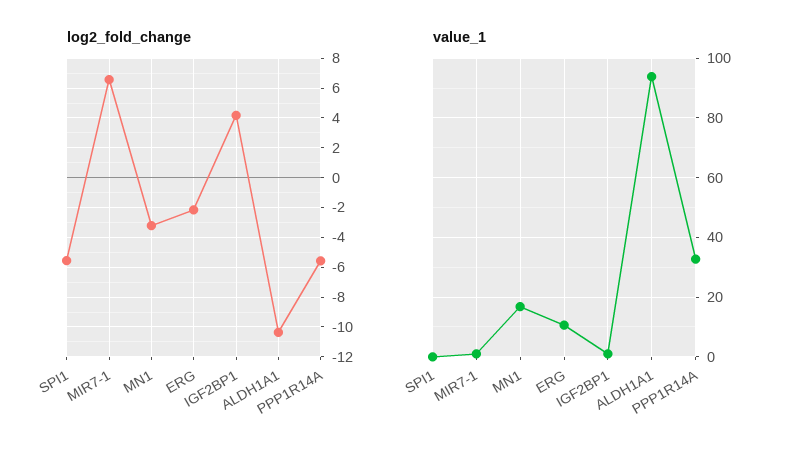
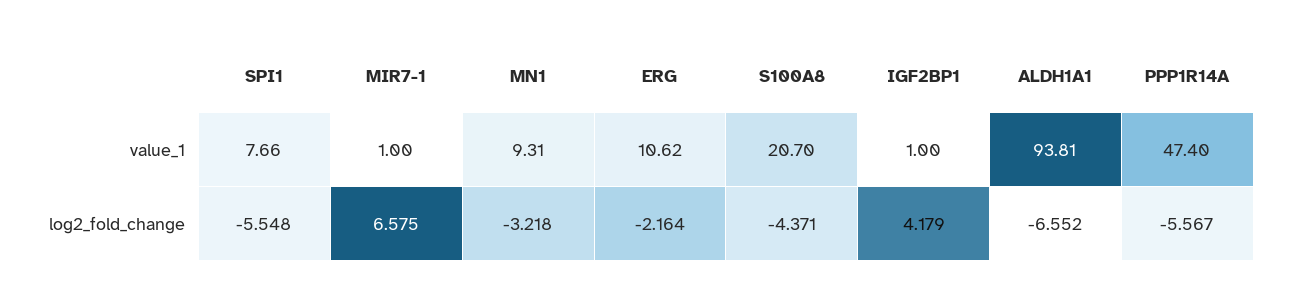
  {
    "log2_fold_change": {
      "SPI1": -5.548,
      "MIR7-1": 6.575,
      "MN1": -3.218,
      "ERG": -2.164,
      "IGF2BP1": 4.179,
-     "ALDH1A1": -10.5,
+     "ALDH1A1": -6.552,
-     "PPP1R14A": -5.567
+     "PPP1R14A": -5.567,
+     "S100A8": -4.371
    },
    "value_1": {
-     "SPI1": 0,
+     "SPI1": 7.66,
      "MIR7-1": 1,
-     "MN1": 17.5,
+     "MN1": 9.31,
      "ERG": 10.62,
      "IGF2BP1": 1,
      "ALDH1A1": 93.81,
-     "PPP1R14A": 32.5
+     "PPP1R14A": 47.4,
+     "S100A8": 20.7
    }
  }

